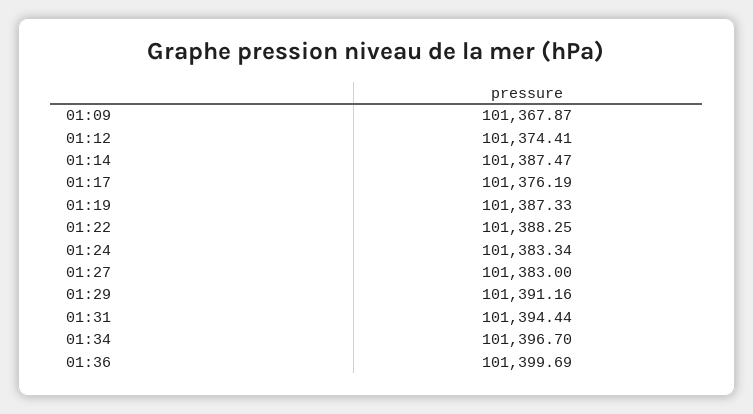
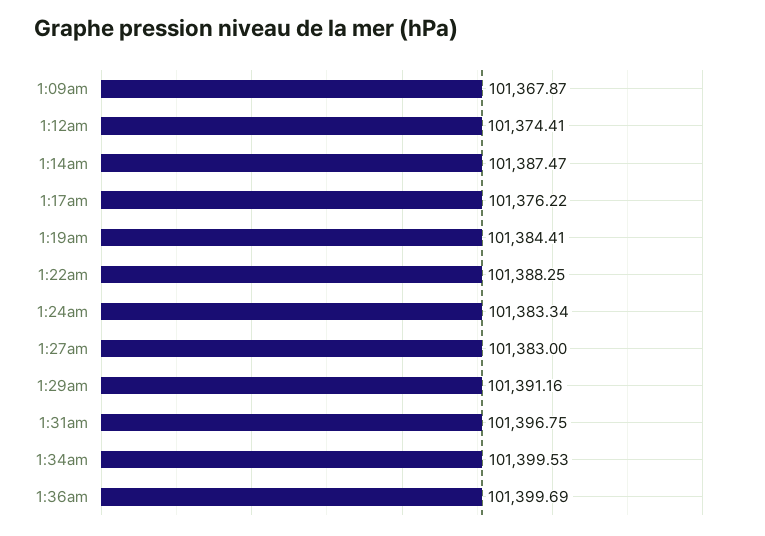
  {
    "01:09": 101367.87,
    "01:12": 101374.41,
    "01:14": 101387.47,
-   "01:17": 101376.19,
+   "01:17": 101376.22,
-   "01:19": 101387.33,
+   "01:19": 101384.41,
    "01:22": 101388.25,
    "01:24": 101383.34,
    "01:27": 101383,
    "01:29": 101391.16,
-   "01:31": 101394.44,
+   "01:31": 101396.75,
-   "01:34": 101396.7,
+   "01:34": 101399.53,
    "01:36": 101399.69
  }

